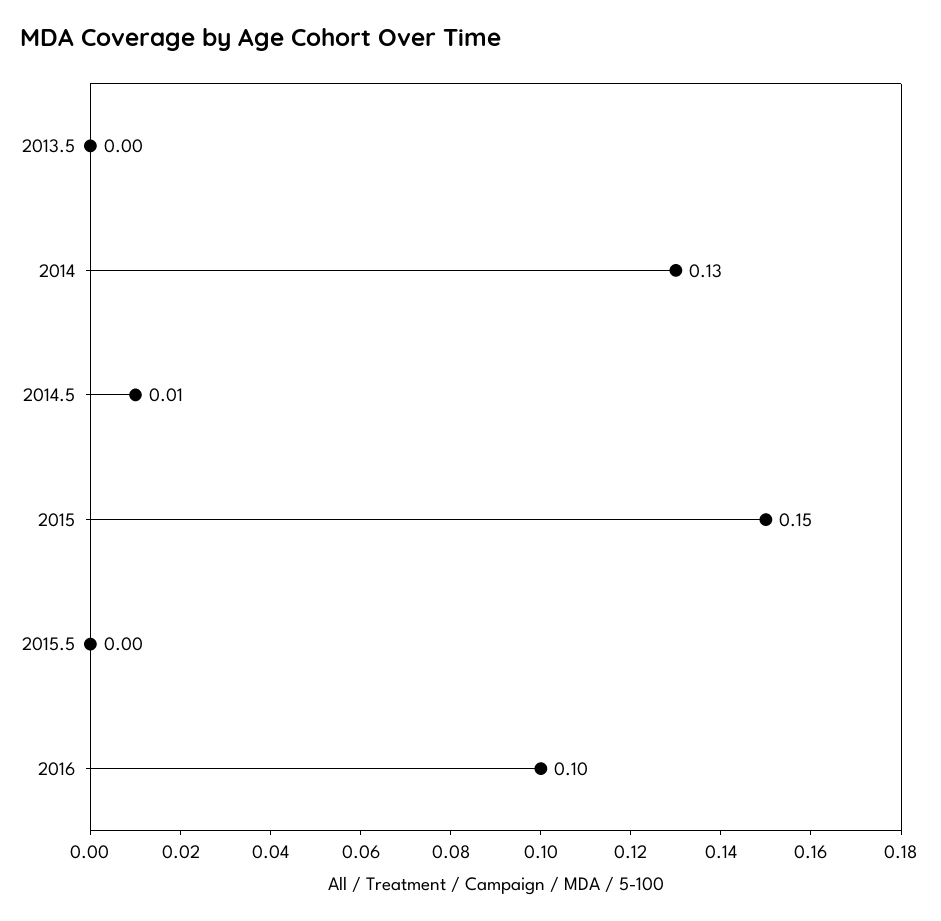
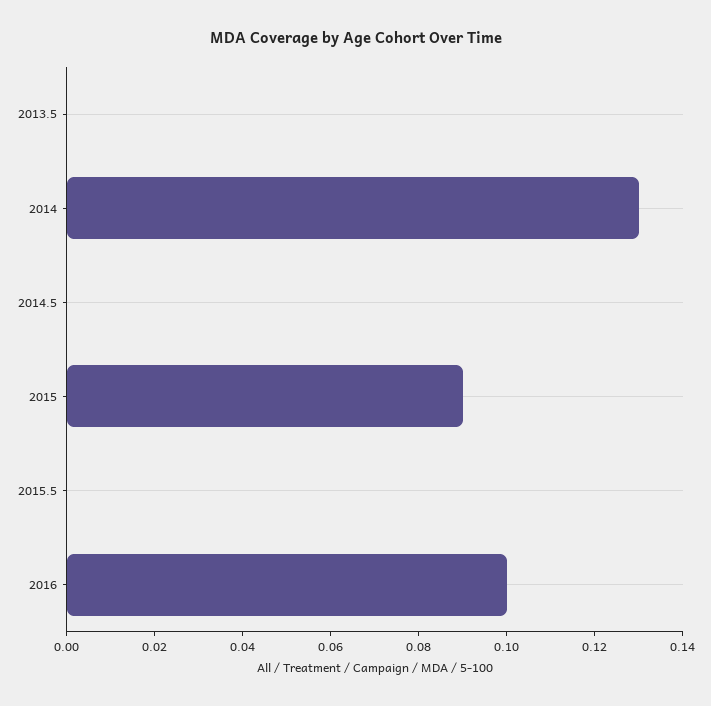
  {
    "2013.5": 0,
    "2014": 0.13,
-   "2014.5": 0.01,
+   "2014.5": 0,
-   "2015": 0.15,
+   "2015": 0.09,
    "2015.5": 0,
    "2016": 0.1
  }

